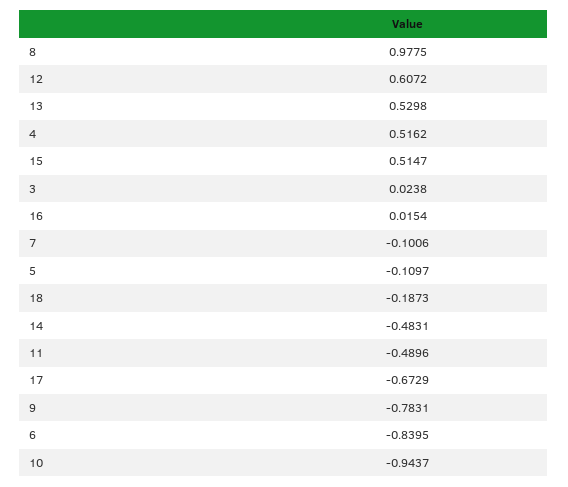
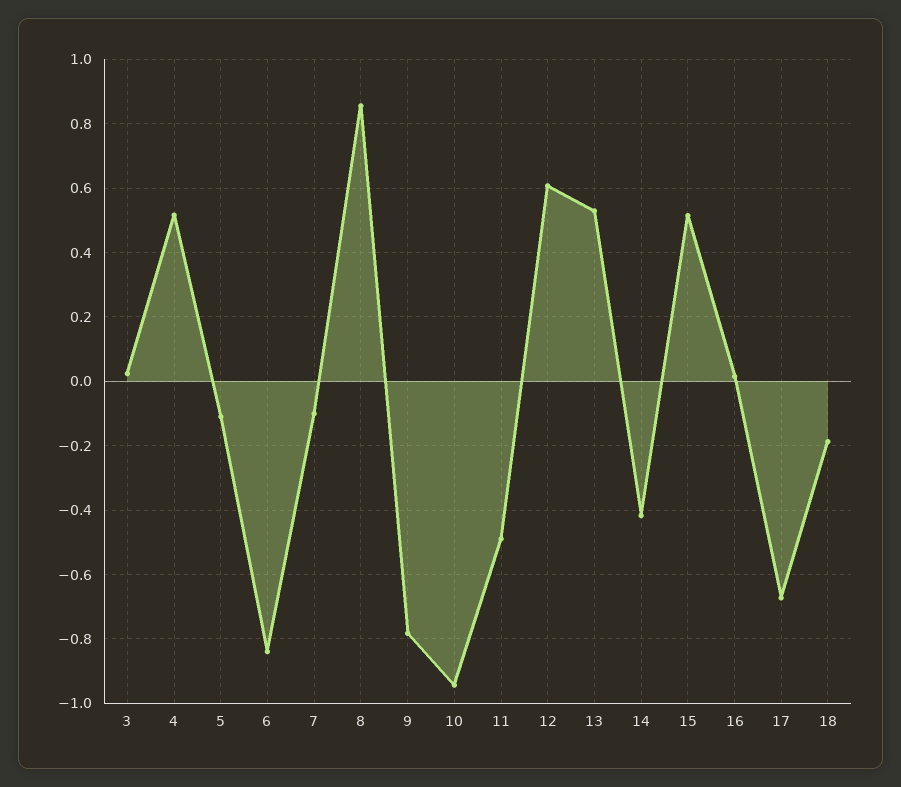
  {
-   "8": 0.9775,
+   "8": 0.86,
    "12": 0.6072,
    "13": 0.5298,
    "4": 0.5162,
    "15": 0.5147,
    "3": 0.0238,
    "16": 0.0154,
    "7": -0.1006,
    "5": -0.1097,
    "18": -0.1873,
-   "14": -0.4831,
+   "14": -0.42,
    "11": -0.4896,
    "17": -0.6729,
    "9": -0.7831,
    "6": -0.8395,
    "10": -0.9437
  }

